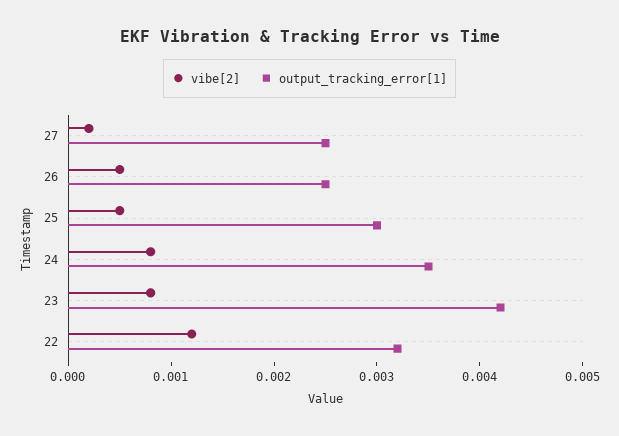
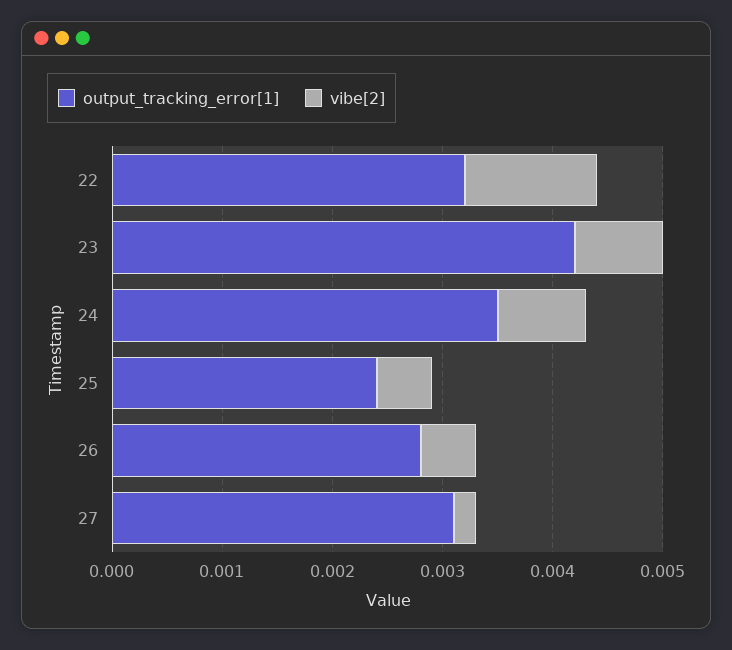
  {
    "vibe[2]": {
      "27": 0.0002,
      "26": 0.0005,
      "25": 0.0005,
      "24": 0.0008,
      "23": 0.0008,
      "22": 0.0012
    },
    "output_tracking_error[1]": {
-     "27": 0.0025,
+     "27": 0.0031,
-     "26": 0.0025,
+     "26": 0.0028,
-     "25": 0.003,
+     "25": 0.0024,
      "24": 0.0035,
      "23": 0.0042,
      "22": 0.0032
    }
  }

